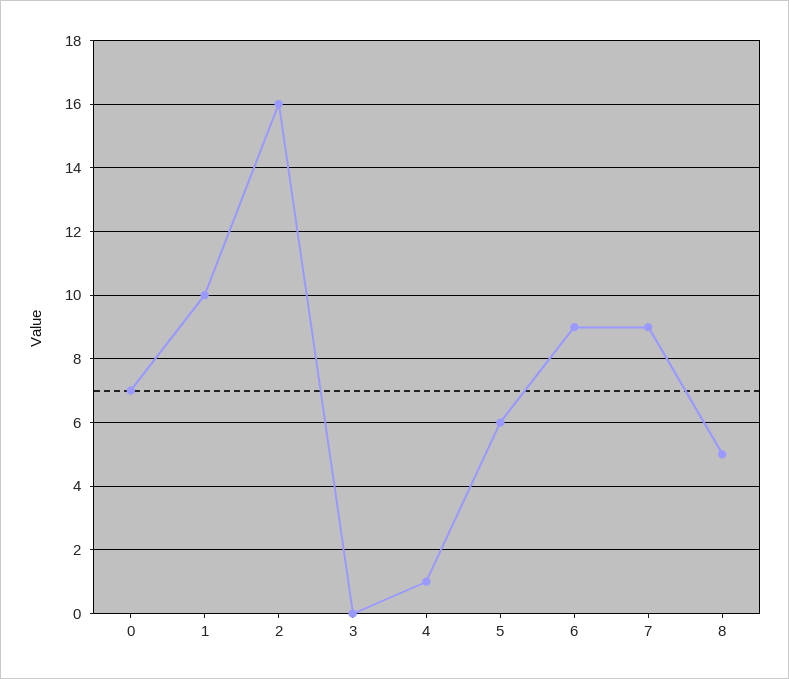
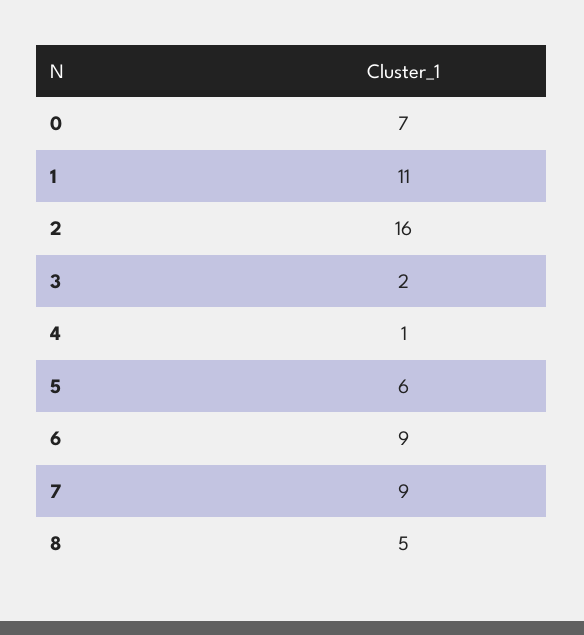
  {
    "0": 7,
-   "1": 10,
+   "1": 11,
    "2": 16,
-   "3": 0,
+   "3": 2,
    "4": 1,
    "5": 6,
    "6": 9,
    "7": 9,
    "8": 5
  }

